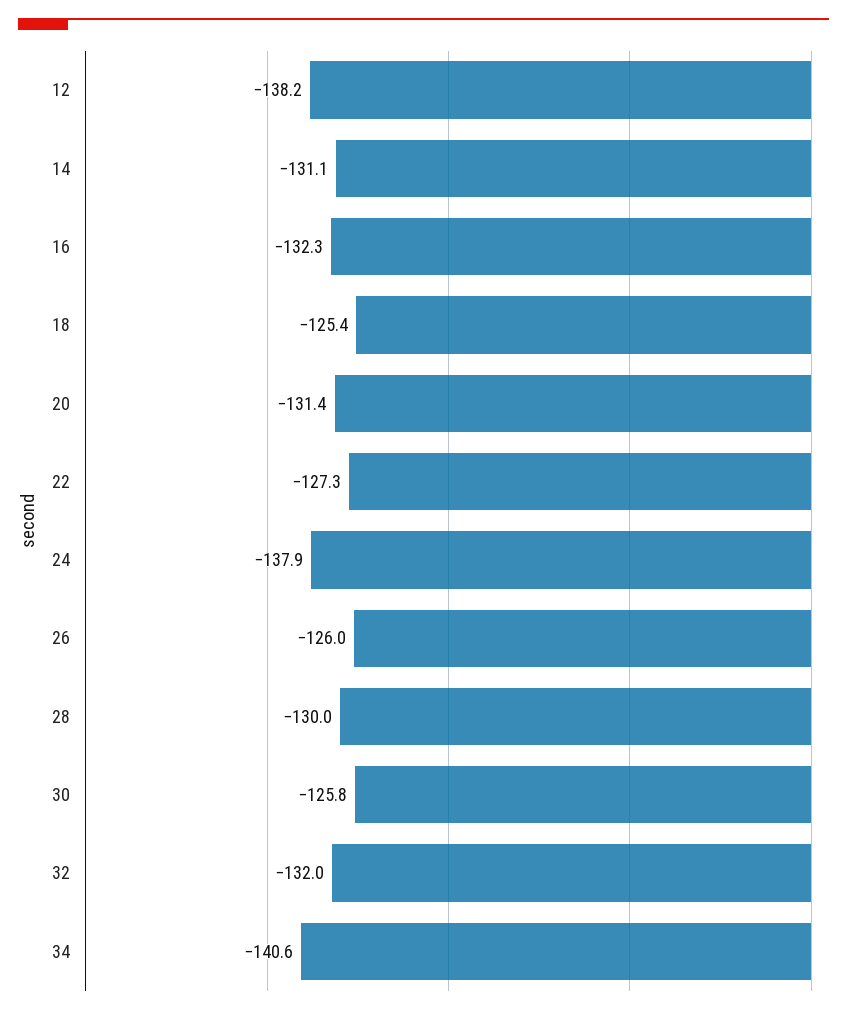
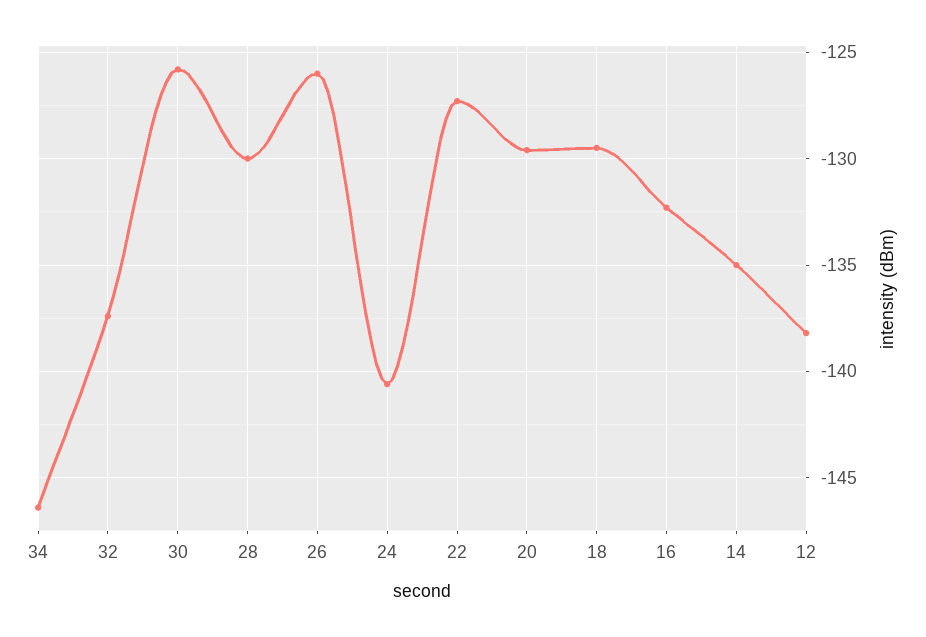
  {
    "12": -138.2,
-   "14": -131.1,
+   "14": -135,
    "16": -132.3,
-   "18": -125.4,
+   "18": -129.5,
-   "20": -131.4,
+   "20": -129.5,
    "22": -127.3,
-   "24": -137.9,
+   "24": -140.5,
    "26": -126,
    "28": -130,
    "30": -125.8,
-   "32": -132,
+   "32": -137.5,
-   "34": -140.6
+   "34": -146.5
  }

